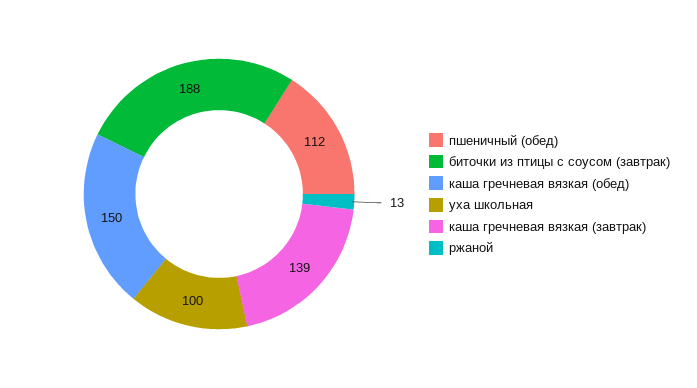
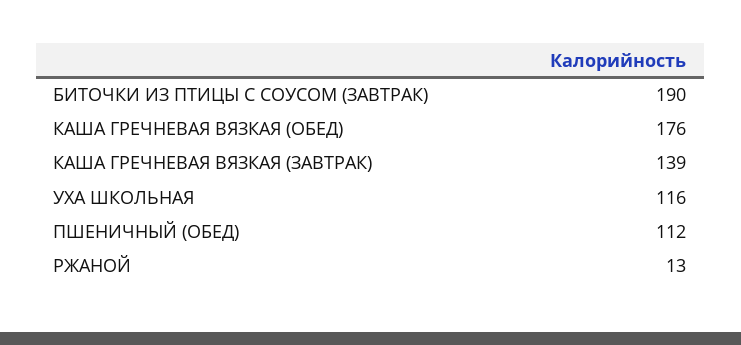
  {
    "пшеничный (обед)": 112,
-   "биточки из птицы с соусом (завтрак)": 188,
+   "биточки из птицы с соусом (завтрак)": 190,
-   "каша гречневая вязкая (обед)": 150,
+   "каша гречневая вязкая (обед)": 176,
-   "уха школьная": 100,
+   "уха школьная": 116,
    "каша гречневая вязкая (завтрак)": 139,
    "ржаной": 13
  }

